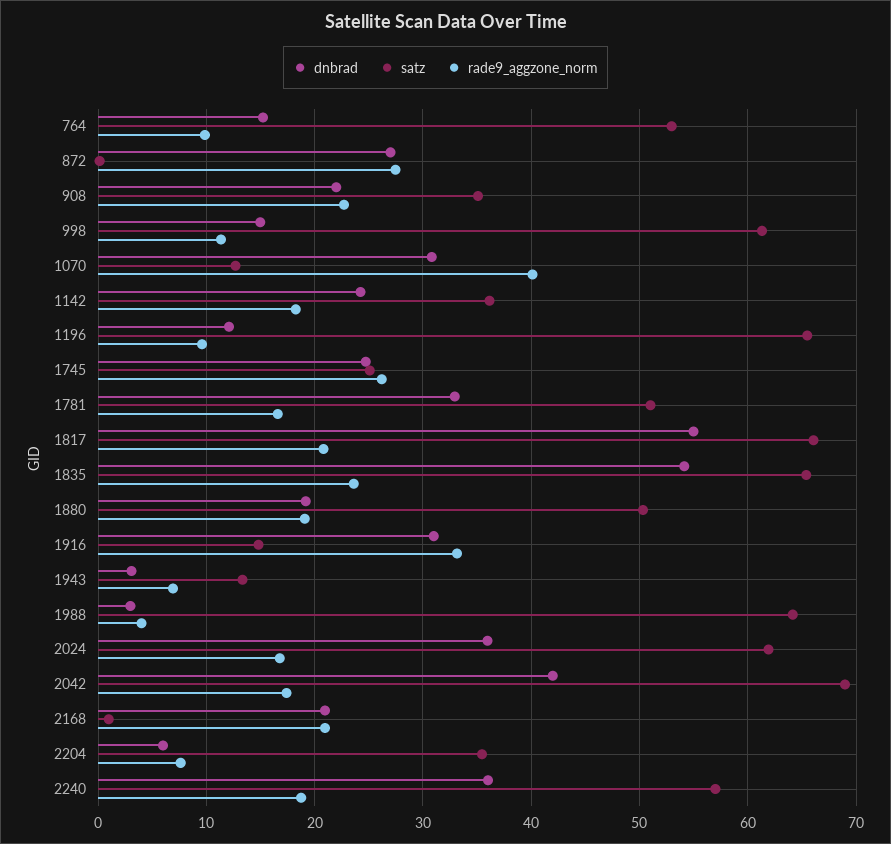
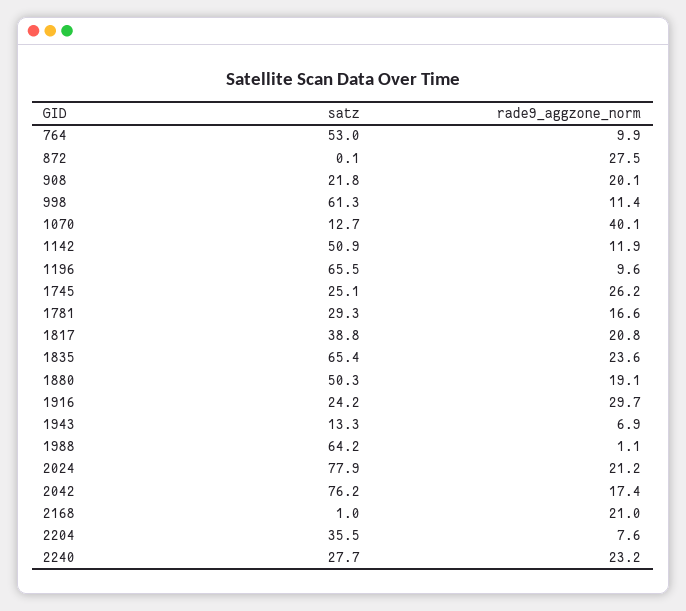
  {
-   "dnbrad": {
-     "764": 15,
-     "872": 27,
-     "908": 22,
-     "998": 15,
-     "1070": 31,
-     "1142": 24,
-     "1196": 12,
-     "1745": 25,
-     "1781": 33,
-     "1817": 55,
-     "1835": 54,
-     "1880": 19,
-     "1916": 31,
-     "1943": 3,
-     "1988": 3,
-     "2024": 36,
-     "2042": 42,
-     "2168": 21,
-     "2204": 6,
-     "2240": 36
-   },
    "satz": {
      "764": 53,
      "872": 0.1,
-     "908": 35,
+     "908": 21.8,
      "998": 61.3,
      "1070": 12.7,
-     "1142": 36,
+     "1142": 50.9,
      "1196": 65.5,
      "1745": 25.1,
-     "1781": 51,
+     "1781": 29.3,
-     "1817": 66,
+     "1817": 38.8,
      "1835": 65.4,
      "1880": 50.3,
-     "1916": 15,
+     "1916": 24.2,
      "1943": 13.3,
      "1988": 64.2,
-     "2024": 62,
+     "2024": 77.9,
-     "2042": 69,
+     "2042": 76.2,
      "2168": 1,
      "2204": 35.5,
-     "2240": 57
+     "2240": 27.7
    },
    "rade9_aggzone_norm": {
      "764": 9.9,
      "872": 27.5,
-     "908": 23,
+     "908": 20.1,
      "998": 11.4,
      "1070": 40.1,
-     "1142": 18,
+     "1142": 11.9,
      "1196": 9.6,
      "1745": 26.2,
      "1781": 16.6,
      "1817": 20.8,
      "1835": 23.6,
      "1880": 19.1,
-     "1916": 33,
+     "1916": 29.7,
      "1943": 6.9,
-     "1988": 4,
+     "1988": 1.1,
-     "2024": 17,
+     "2024": 21.2,
      "2042": 17.4,
      "2168": 21,
      "2204": 7.6,
-     "2240": 19
+     "2240": 23.2
    }
  }

